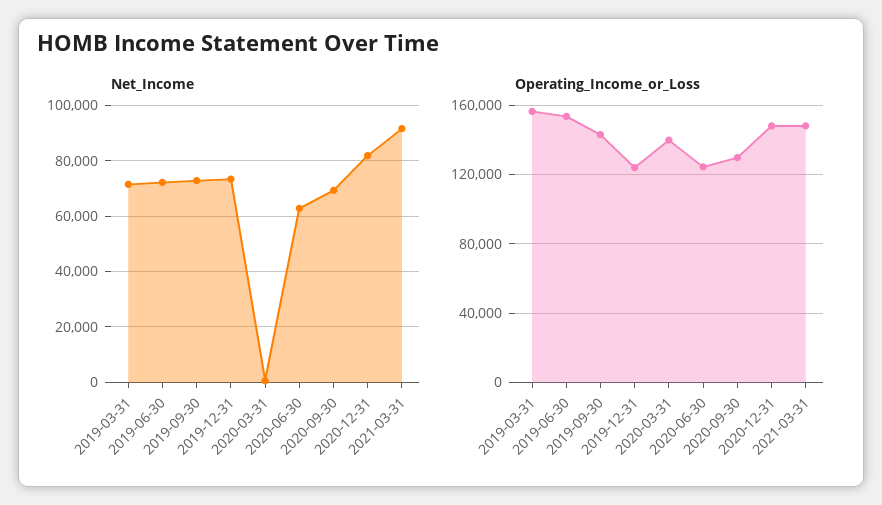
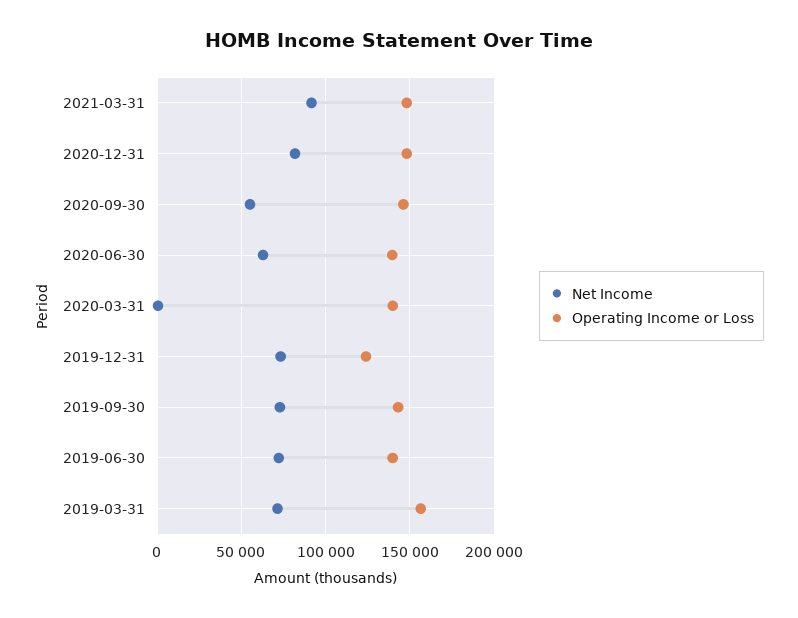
  {
    "Net_Income": {
      "2019-03-31": 72500,
      "2019-06-30": 72500,
      "2019-09-30": 72500,
      "2019-12-31": 72500,
      "2020-03-31": 0,
      "2020-06-30": 62500,
-     "2020-09-30": 70000,
+     "2020-09-30": 55000,
      "2020-12-31": 82500,
      "2021-03-31": 92500
    },
    "Operating_Income_or_Loss": {
      "2019-03-31": 155000,
-     "2019-06-30": 155000,
+     "2019-06-30": 140000,
      "2019-09-30": 145000,
      "2019-12-31": 125000,
      "2020-03-31": 140000,
-     "2020-06-30": 125000,
+     "2020-06-30": 140000,
-     "2020-09-30": 130000,
+     "2020-09-30": 145000,
      "2020-12-31": 150000,
      "2021-03-31": 150000
    }
  }

